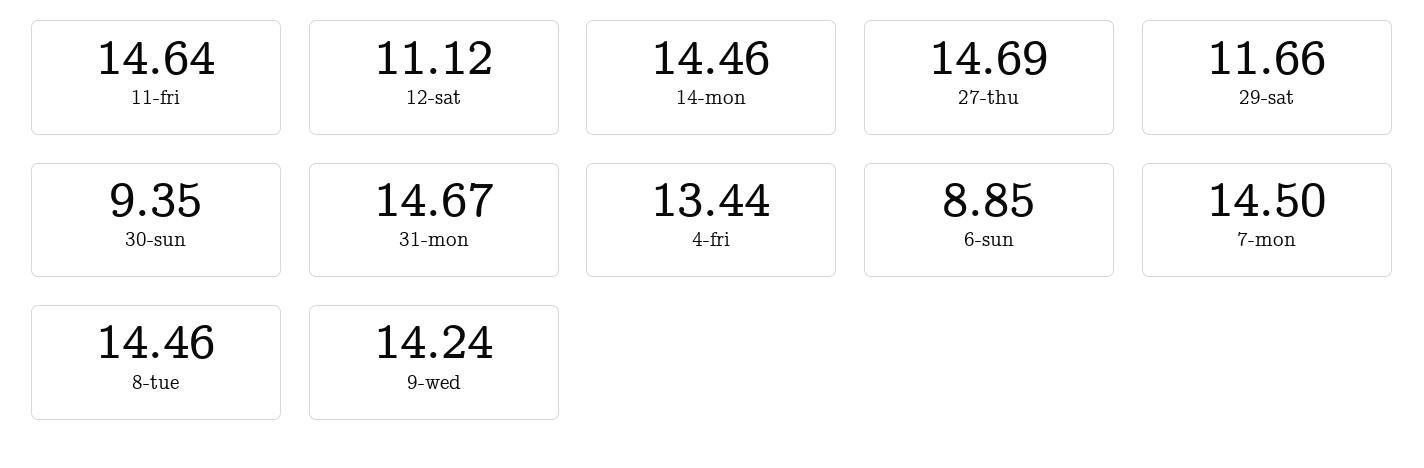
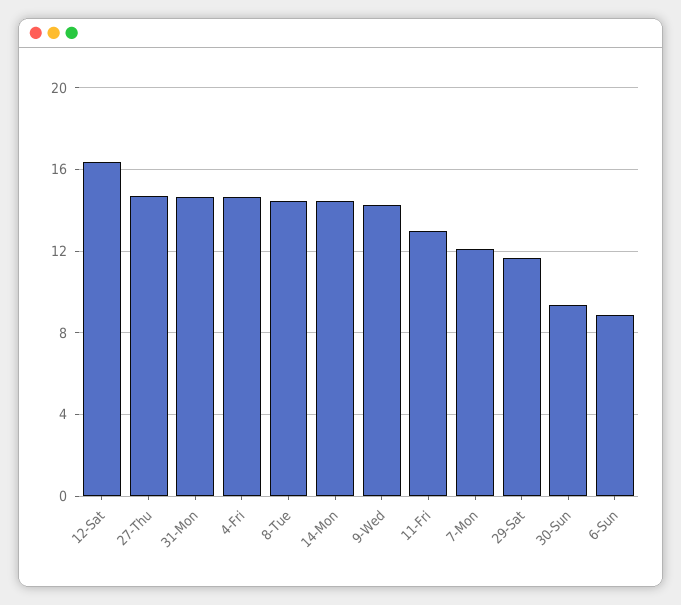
  {
-   "11-fri": 14.64,
+   "11-fri": 13,
-   "12-sat": 11.12,
+   "12-sat": 16.5,
    "14-mon": 14.46,
    "27-thu": 14.69,
    "29-sat": 11.66,
    "30-sun": 9.35,
    "31-mon": 14.67,
-   "4-fri": 13.44,
+   "4-fri": 14.5,
    "6-sun": 8.85,
-   "7-mon": 14.5,
+   "7-mon": 12,
    "8-tue": 14.46,
    "9-wed": 14.24
  }

